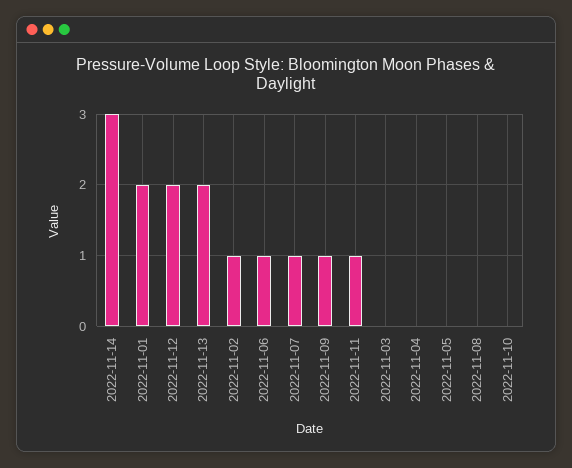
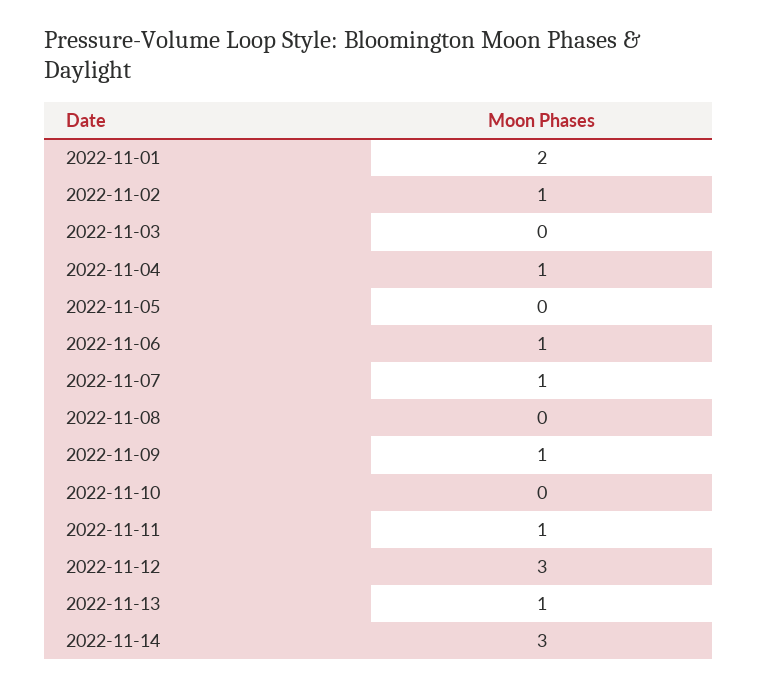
  {
    "2022-11-14": 3,
    "2022-11-01": 2,
-   "2022-11-12": 2,
+   "2022-11-12": 3,
-   "2022-11-13": 2,
+   "2022-11-13": 1,
    "2022-11-02": 1,
    "2022-11-06": 1,
    "2022-11-07": 1,
    "2022-11-09": 1,
    "2022-11-11": 1,
    "2022-11-03": 0,
-   "2022-11-04": 0,
+   "2022-11-04": 1,
    "2022-11-05": 0,
    "2022-11-08": 0,
    "2022-11-10": 0
  }

